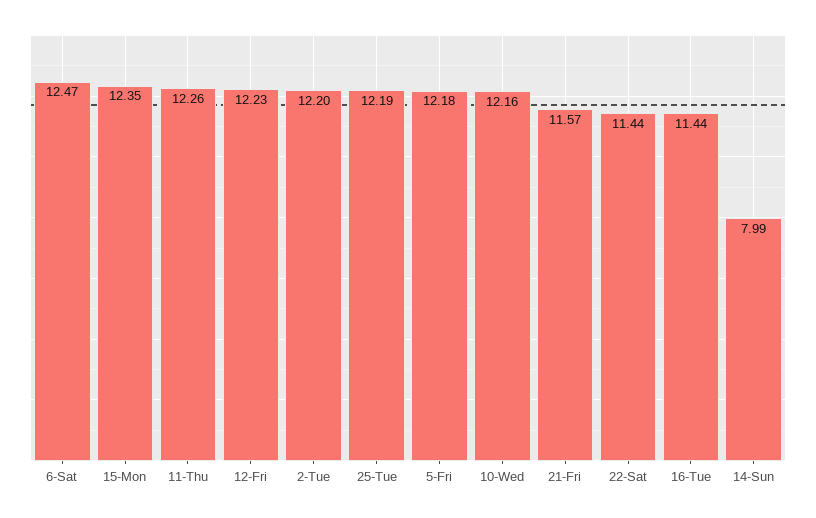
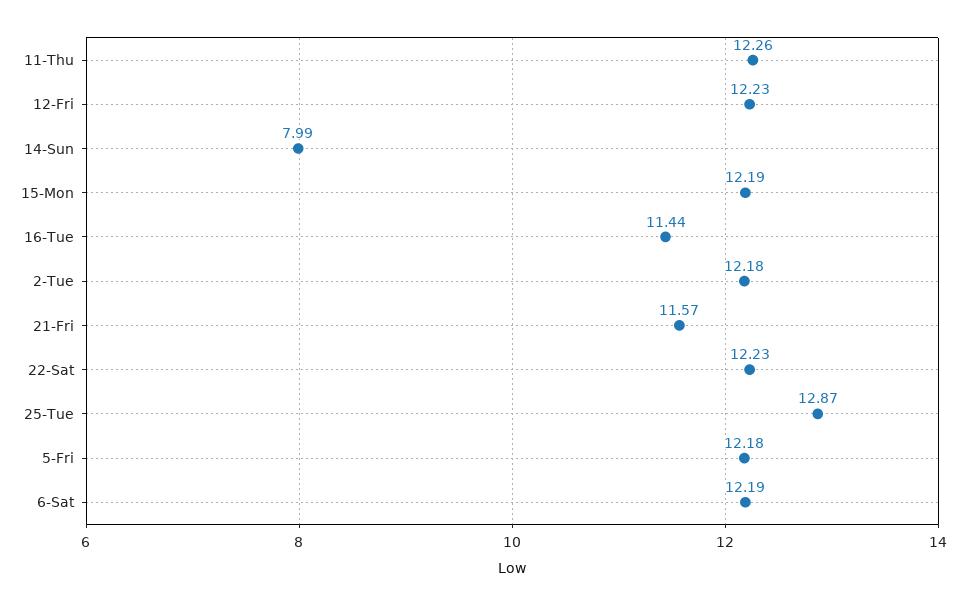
  {
-   "6-Sat": 12.47,
+   "6-Sat": 12.19,
-   "15-Mon": 12.35,
+   "15-Mon": 12.19,
    "11-Thu": 12.26,
    "12-Fri": 12.23,
-   "2-Tue": 12.2,
+   "2-Tue": 12.18,
-   "25-Tue": 12.19,
+   "25-Tue": 12.87,
    "5-Fri": 12.18,
-   "10-Wed": 12.16,
    "21-Fri": 11.57,
-   "22-Sat": 11.44,
+   "22-Sat": 12.23,
    "16-Tue": 11.44,
    "14-Sun": 7.99
  }

